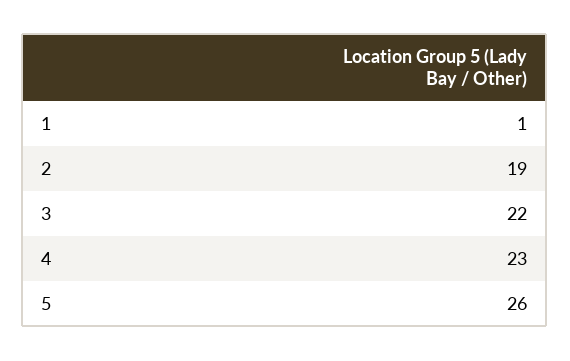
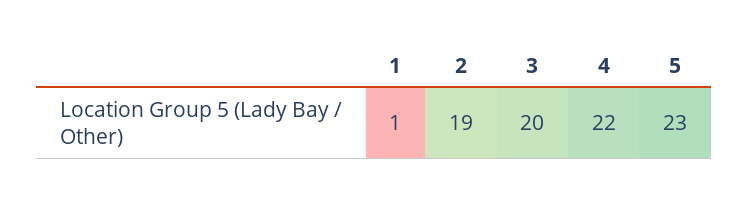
  {
    "1": 1,
    "2": 19,
-   "3": 22,
+   "3": 20,
-   "4": 23,
+   "4": 22,
-   "5": 26
+   "5": 23
  }

